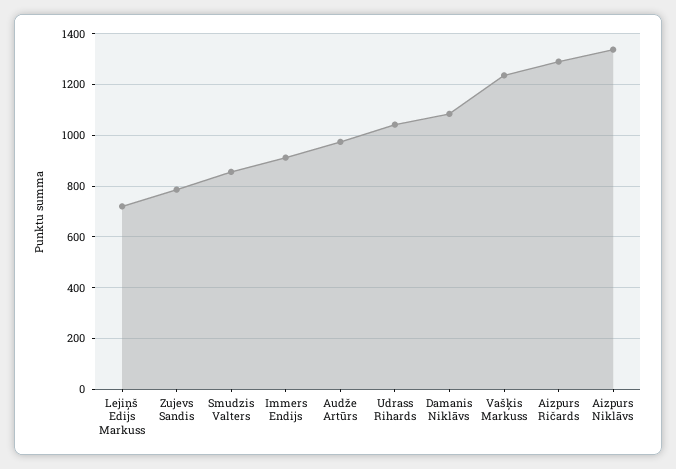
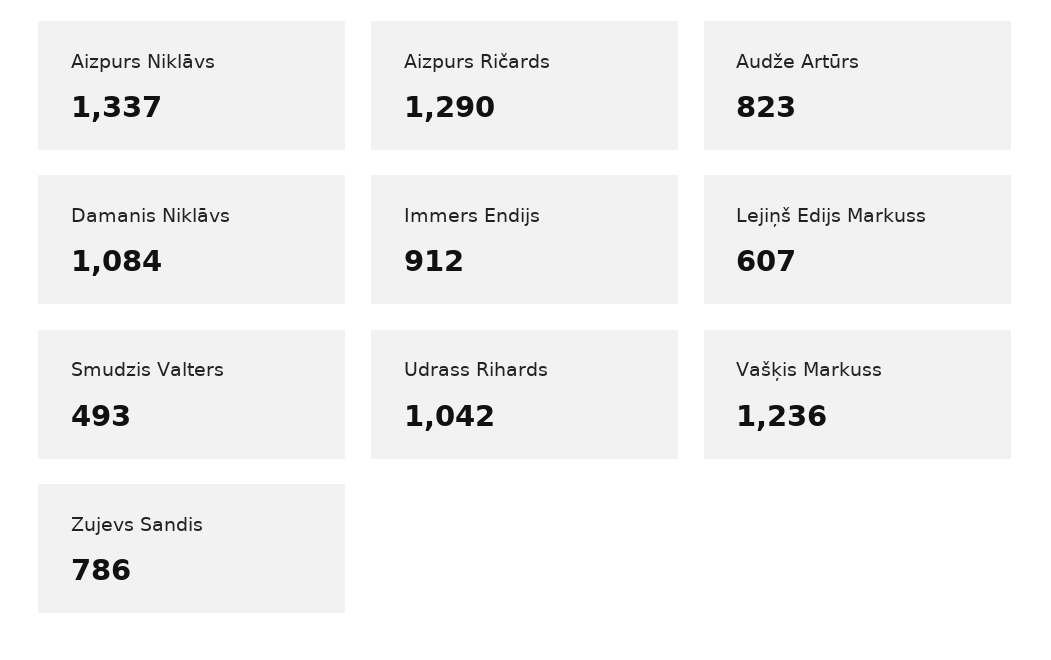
  {
-   "Lejiņš Edijs Markuss": 725,
+   "Lejiņš Edijs Markuss": 607,
    "Zujevs Sandis": 786,
-   "Smudzis Valters": 850,
+   "Smudzis Valters": 493,
    "Immers Endijs": 912,
-   "Audže Artūrs": 975,
+   "Audže Artūrs": 823,
    "Udrass Rihards": 1042,
    "Damanis Niklāvs": 1084,
    "Vašķis Markuss": 1236,
    "Aizpurs Ričards": 1290,
    "Aizpurs Niklāvs": 1337
  }

